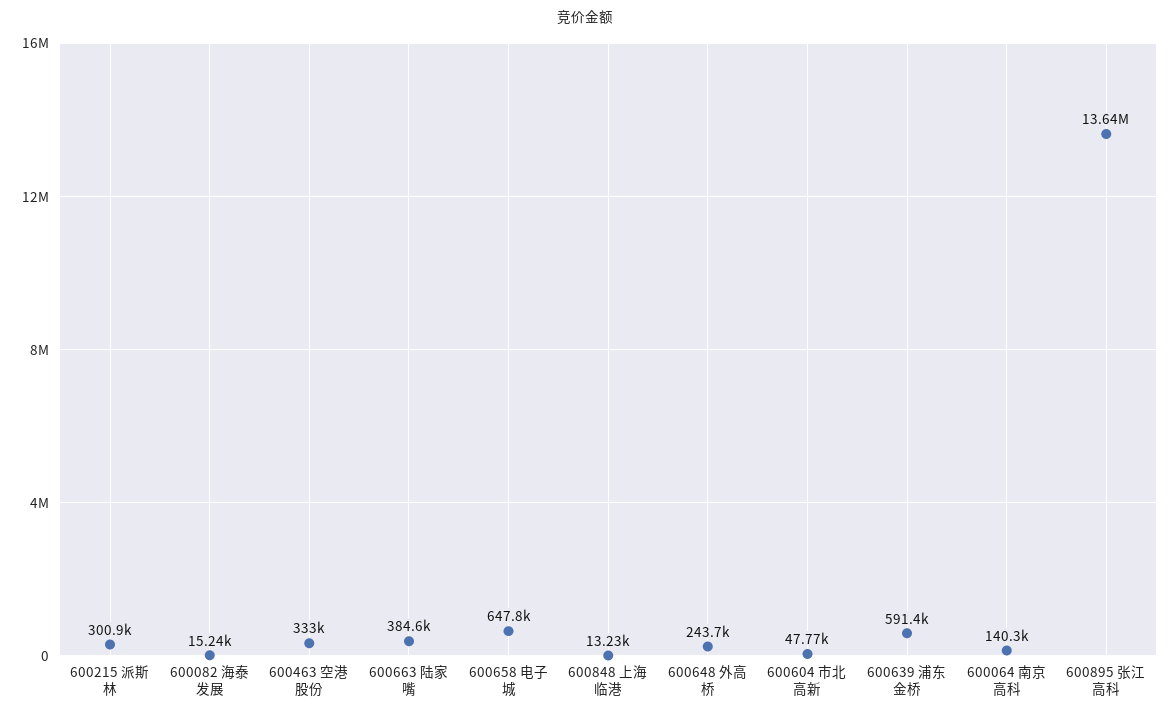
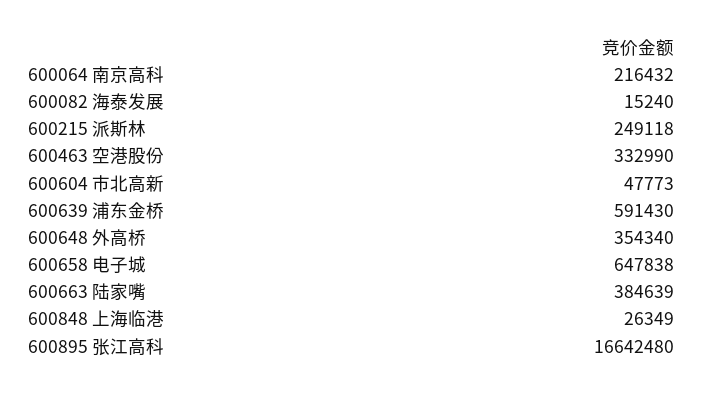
  {
-   "600215 派斯林": 300900,
+   "600215 派斯林": 249118,
    "600082 海泰发展": 15240,
    "600463 空港股份": 332990,
    "600663 陆家嘴": 384639,
    "600658 电子城": 647838,
-   "600848 上海临港": 13230,
+   "600848 上海临港": 26349,
-   "600648 外高桥": 243700,
+   "600648 外高桥": 354340,
    "600604 市北高新": 47773,
    "600639 浦东金桥": 591430,
-   "600064 南京高科": 140300,
+   "600064 南京高科": 216432,
-   "600895 张江高科": 13640000
+   "600895 张江高科": 16642480
  }

